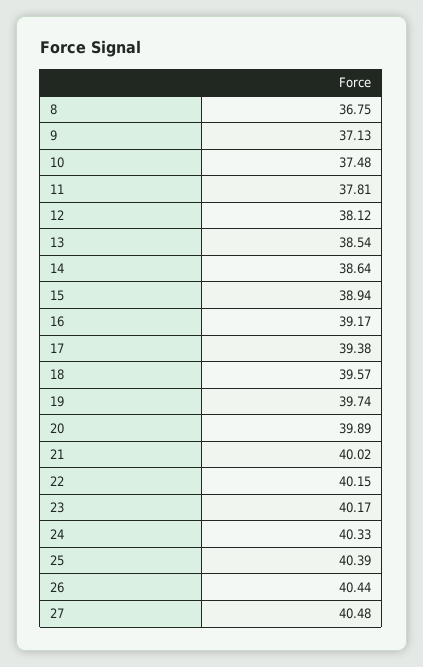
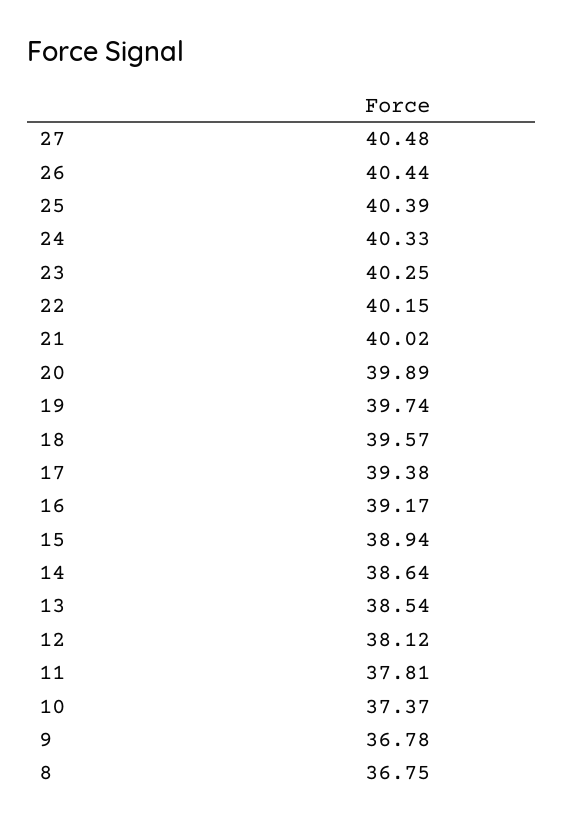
  {
    "8": 36.75,
-   "9": 37.13,
+   "9": 36.78,
-   "10": 37.48,
+   "10": 37.37,
    "11": 37.81,
    "12": 38.12,
    "13": 38.54,
    "14": 38.64,
    "15": 38.94,
    "16": 39.17,
    "17": 39.38,
    "18": 39.57,
    "19": 39.74,
    "20": 39.89,
    "21": 40.02,
    "22": 40.15,
-   "23": 40.17,
+   "23": 40.25,
    "24": 40.33,
    "25": 40.39,
    "26": 40.44,
    "27": 40.48
  }

